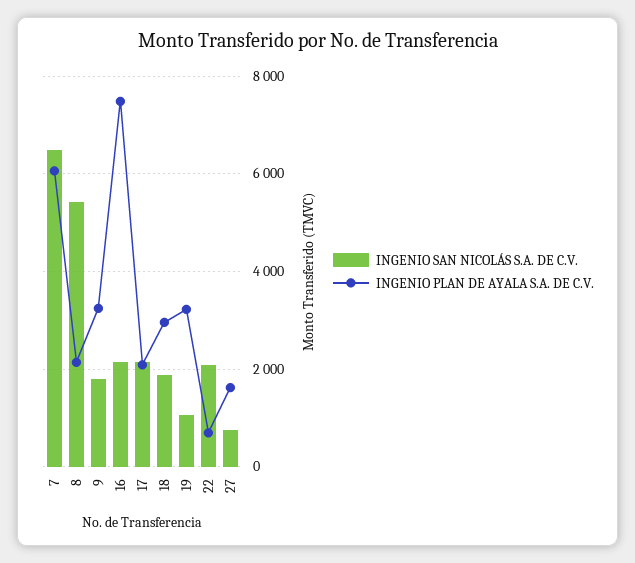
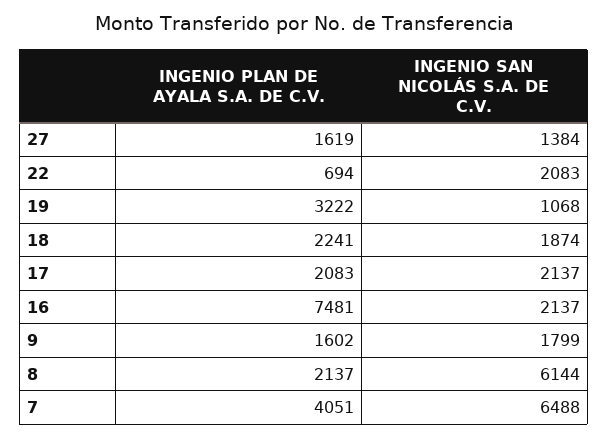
  {
    "INGENIO SAN NICOLÁS S.A. DE C.V.": {
      "7": 6488,
-     "8": 5400,
+     "8": 6144,
      "9": 1799,
      "16": 2137,
      "17": 2137,
      "18": 1874,
      "19": 1068,
      "22": 2083,
-     "27": 800
+     "27": 1384
    },
    "INGENIO PLAN DE AYALA S.A. DE C.V.": {
-     "7": 6000,
+     "7": 4051,
      "8": 2137,
-     "9": 3200,
+     "9": 1602,
      "16": 7481,
      "17": 2083,
-     "18": 3000,
+     "18": 2241,
      "19": 3222,
      "22": 694,
      "27": 1619
    }
  }

